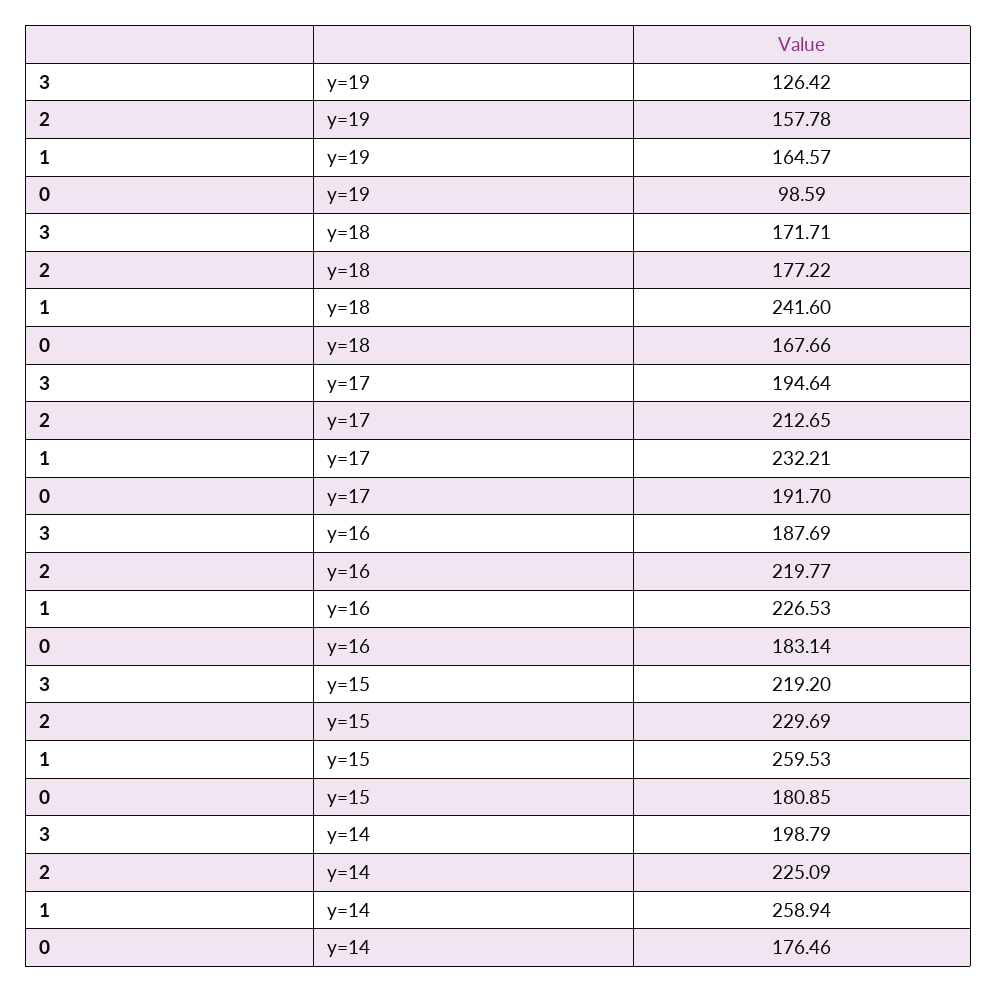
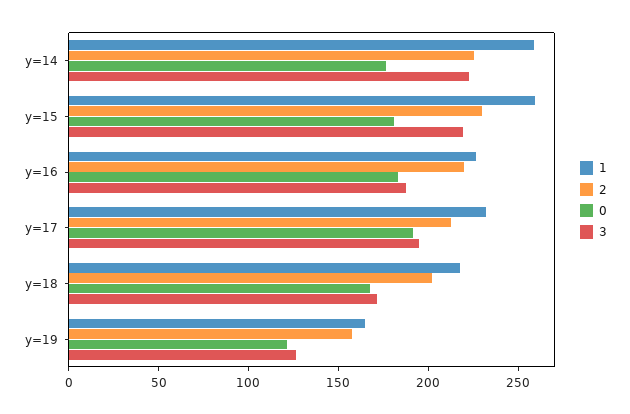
  {
    "3": {
      "y=19": 126.42,
      "y=18": 171.71,
      "y=17": 194.64,
      "y=16": 187.69,
      "y=15": 219.2,
-     "y=14": 198.79
+     "y=14": 220
    },
    "2": {
      "y=19": 157.78,
-     "y=18": 177.22,
+     "y=18": 200,
      "y=17": 212.65,
      "y=16": 219.77,
      "y=15": 229.69,
      "y=14": 225.09
    },
    "1": {
      "y=19": 164.57,
-     "y=18": 241.6,
+     "y=18": 220,
      "y=17": 232.21,
      "y=16": 226.53,
      "y=15": 259.53,
      "y=14": 258.94
    },
    "0": {
-     "y=19": 98.59,
+     "y=19": 120,
      "y=18": 167.66,
      "y=17": 191.7,
      "y=16": 183.14,
      "y=15": 180.85,
      "y=14": 176.46
    }
  }

